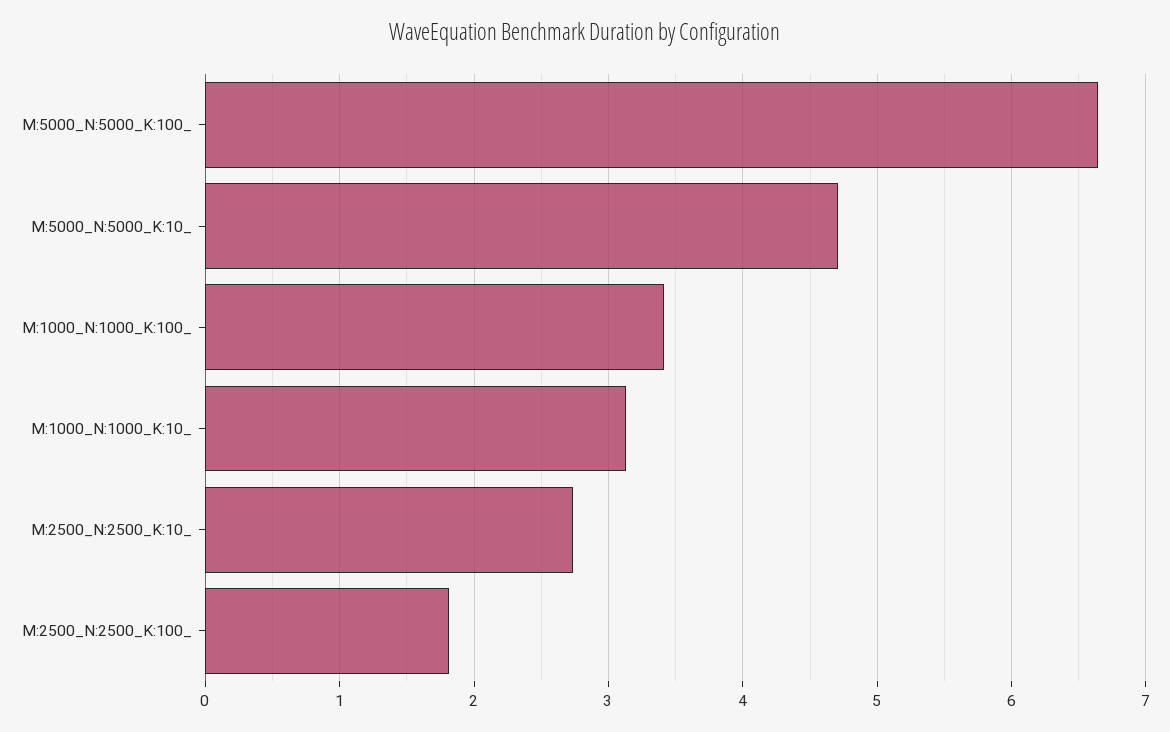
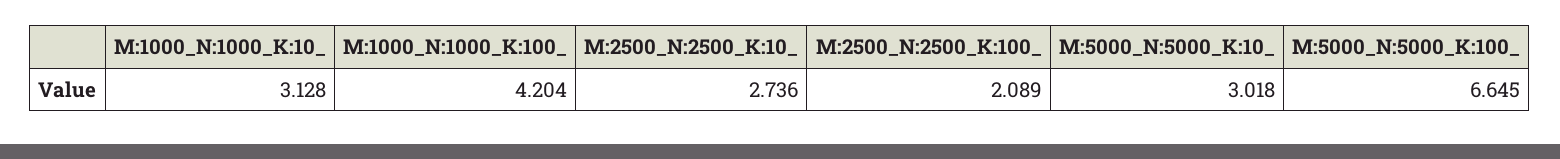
  {
    "M:5000_N:5000_K:100_": 6.645,
-   "M:5000_N:5000_K:10_": 4.7,
+   "M:5000_N:5000_K:10_": 3.018,
-   "M:1000_N:1000_K:100_": 3.4,
+   "M:1000_N:1000_K:100_": 4.204,
    "M:1000_N:1000_K:10_": 3.128,
    "M:2500_N:2500_K:10_": 2.736,
-   "M:2500_N:2500_K:100_": 1.8
+   "M:2500_N:2500_K:100_": 2.089
  }

